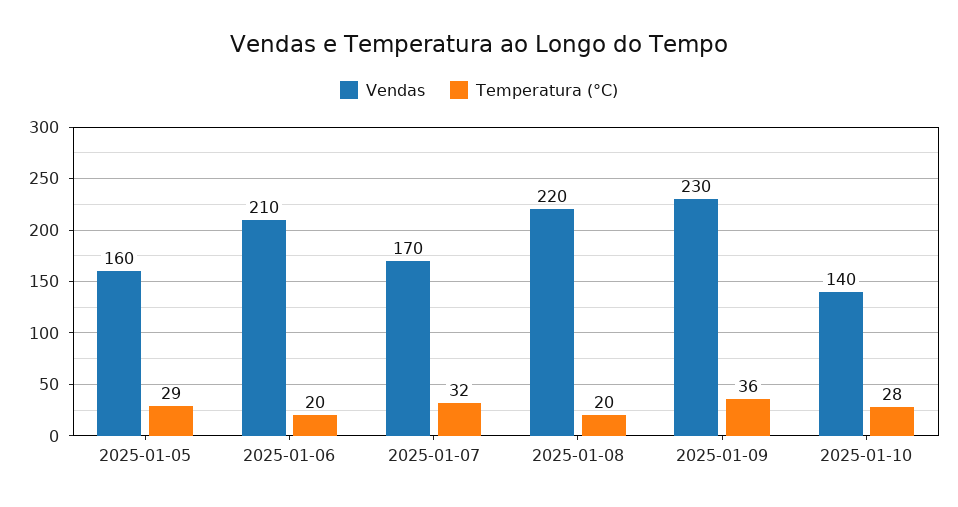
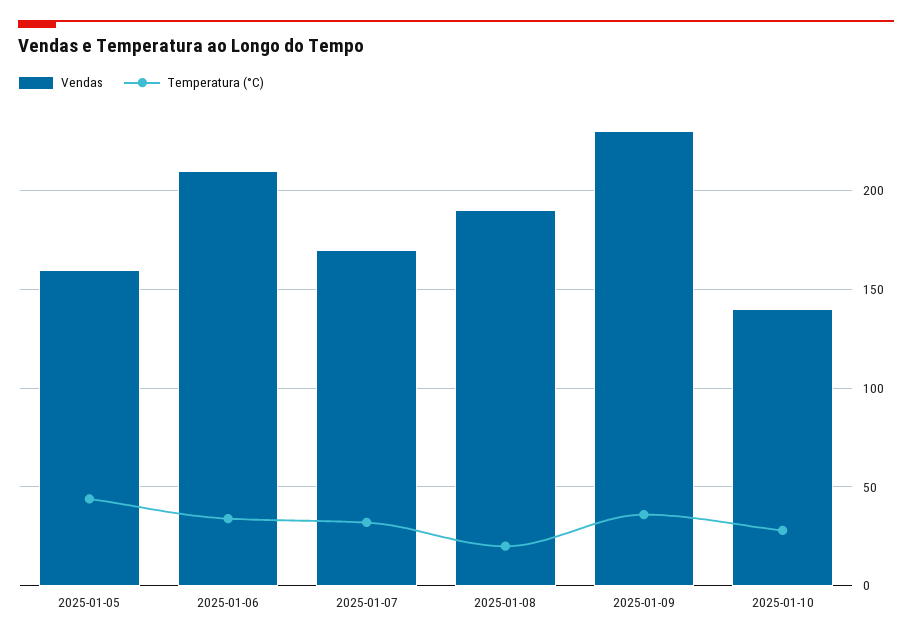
  {
    "Vendas": {
      "2025-01-05": 160,
      "2025-01-06": 210,
      "2025-01-07": 170,
-     "2025-01-08": 220,
+     "2025-01-08": 190,
      "2025-01-09": 230,
      "2025-01-10": 140
    },
    "Temperatura (°C)": {
-     "2025-01-05": 29,
+     "2025-01-05": 45,
-     "2025-01-06": 20,
+     "2025-01-06": 35,
      "2025-01-07": 32,
      "2025-01-08": 20,
      "2025-01-09": 36,
      "2025-01-10": 28
    }
  }

